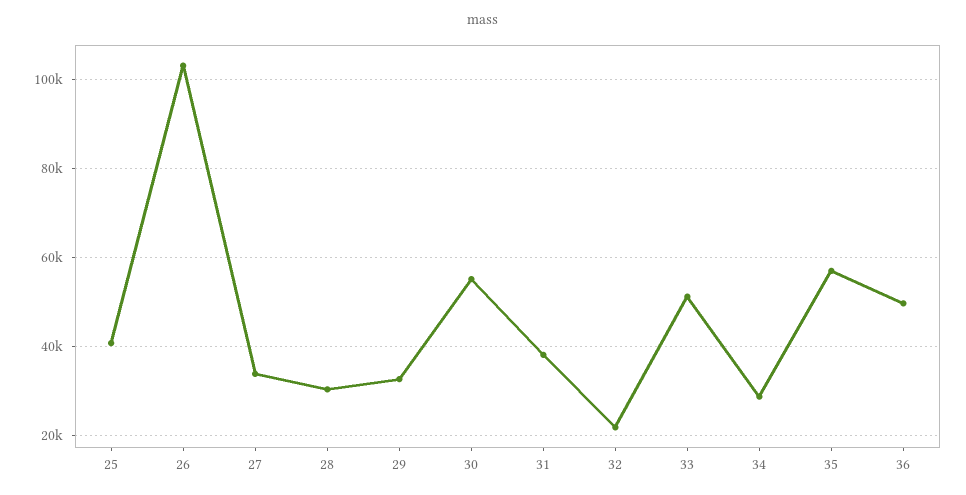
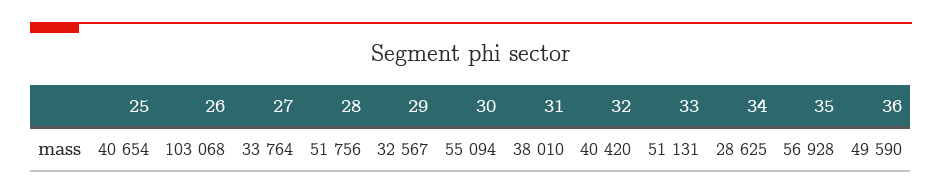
  {
    "25": 40654,
    "26": 103068,
    "27": 33764,
-   "28": 30000,
+   "28": 51756,
    "29": 32567,
    "30": 55094,
    "31": 38010,
-   "32": 22000,
+   "32": 40420,
    "33": 51131,
    "34": 28625,
    "35": 56928,
    "36": 49590
  }

